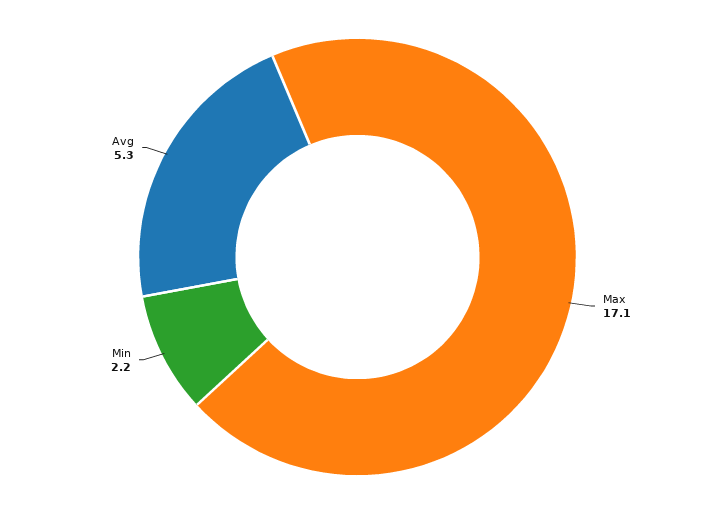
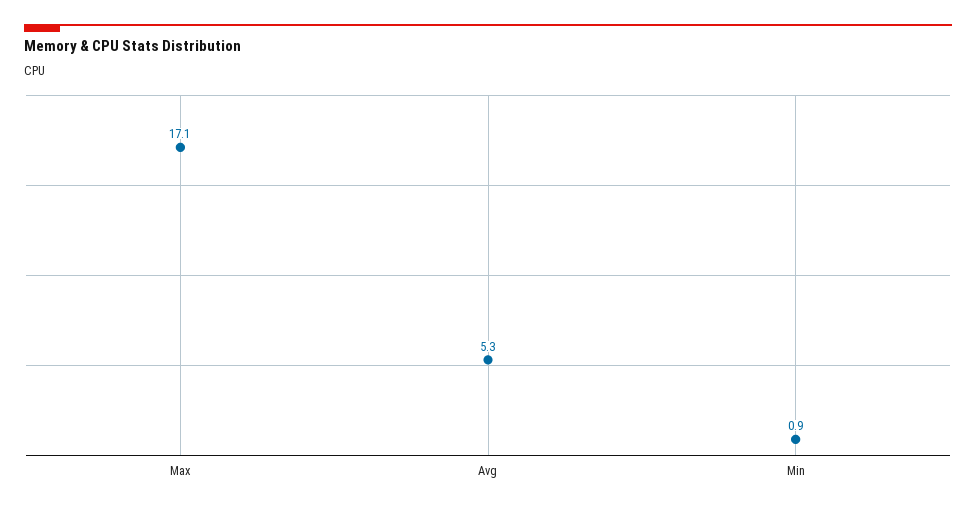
  {
    "Max": 17.1,
-   "Min": 2.2,
+   "Min": 0.9,
    "Avg": 5.3
  }

